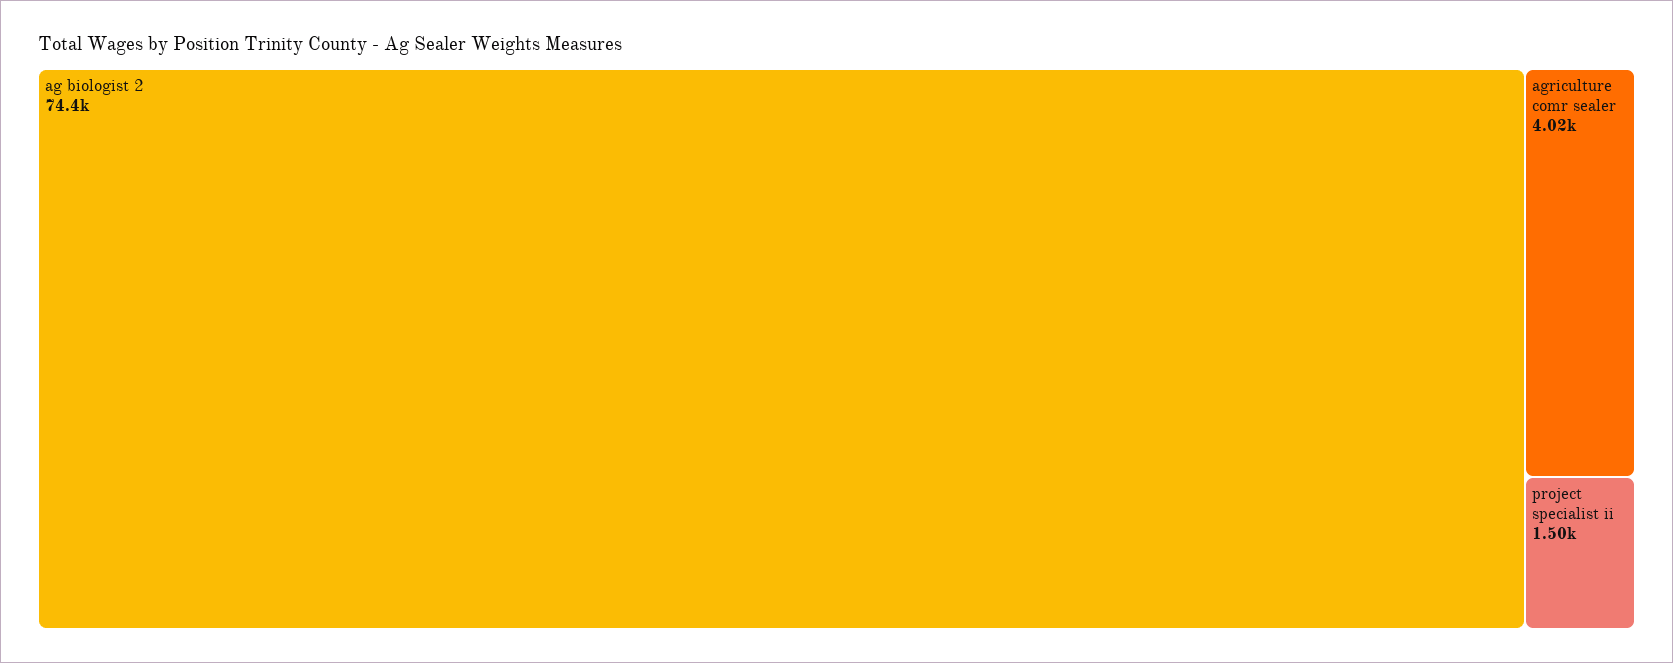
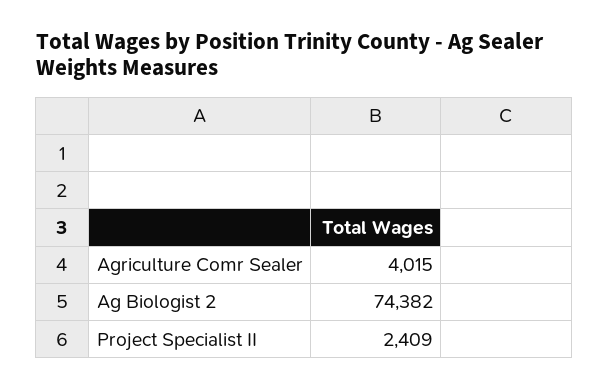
  {
    "ag biologist 2": 74382,
    "agriculture comr sealer": 4015,
-   "project specialist ii": 1500
+   "project specialist ii": 2409
  }

